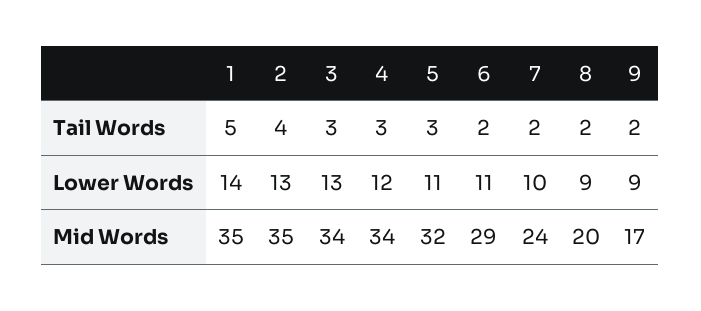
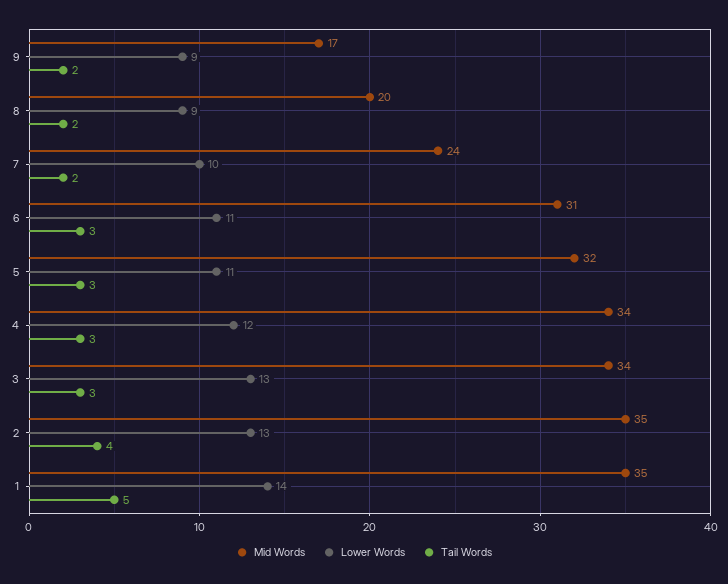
  {
    "Tail Words": {
      "1": 5,
      "2": 4,
      "3": 3,
      "4": 3,
      "5": 3,
-     "6": 2,
+     "6": 3,
      "7": 2,
      "8": 2,
      "9": 2
    },
    "Lower Words": {
      "1": 14,
      "2": 13,
      "3": 13,
      "4": 12,
      "5": 11,
      "6": 11,
      "7": 10,
      "8": 9,
      "9": 9
    },
    "Mid Words": {
      "1": 35,
      "2": 35,
      "3": 34,
      "4": 34,
      "5": 32,
-     "6": 29,
+     "6": 31,
      "7": 24,
      "8": 20,
      "9": 17
    }
  }

